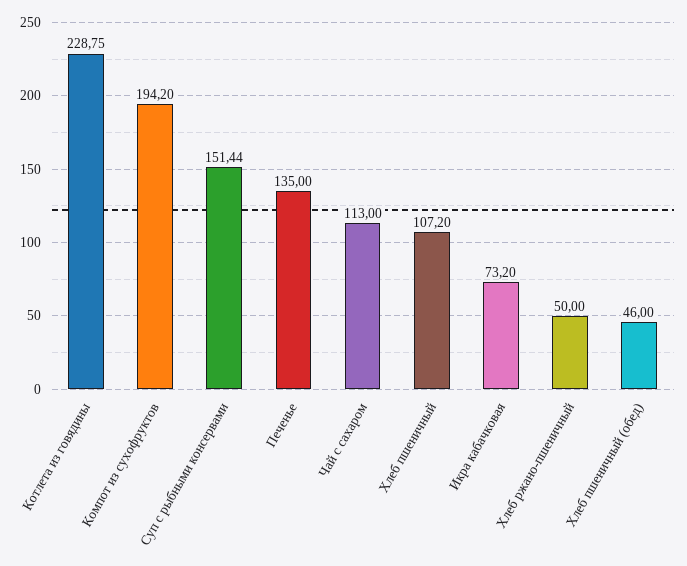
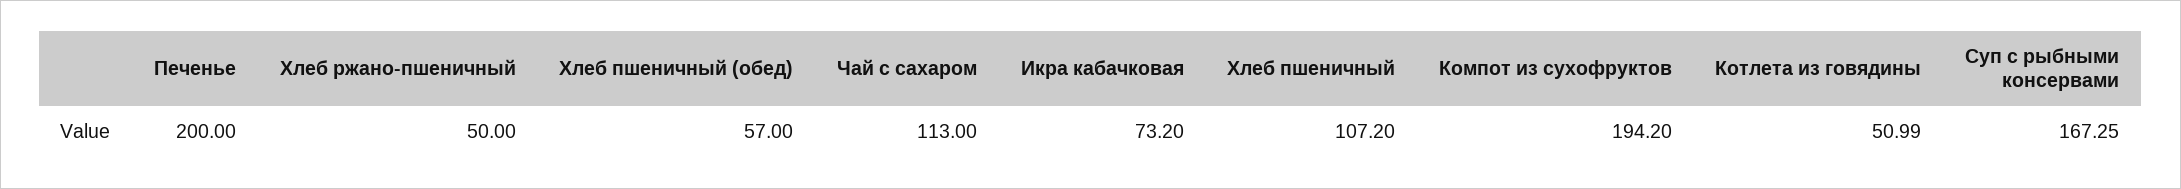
  {
-   "Котлета из говядины": 228.75,
+   "Котлета из говядины": 50.99,
    "Компот из сухофруктов": 194.2,
-   "Суп с рыбными консервами": 151.44,
+   "Суп с рыбными консервами": 167.25,
-   "Печенье": 135,
+   "Печенье": 200,
    "Чай с сахаром": 113,
    "Хлеб пшеничный": 107.2,
    "Икра кабачковая": 73.2,
    "Хлеб ржано-пшеничный": 50,
-   "Хлеб пшеничный (обед)": 46
+   "Хлеб пшеничный (обед)": 57
  }

